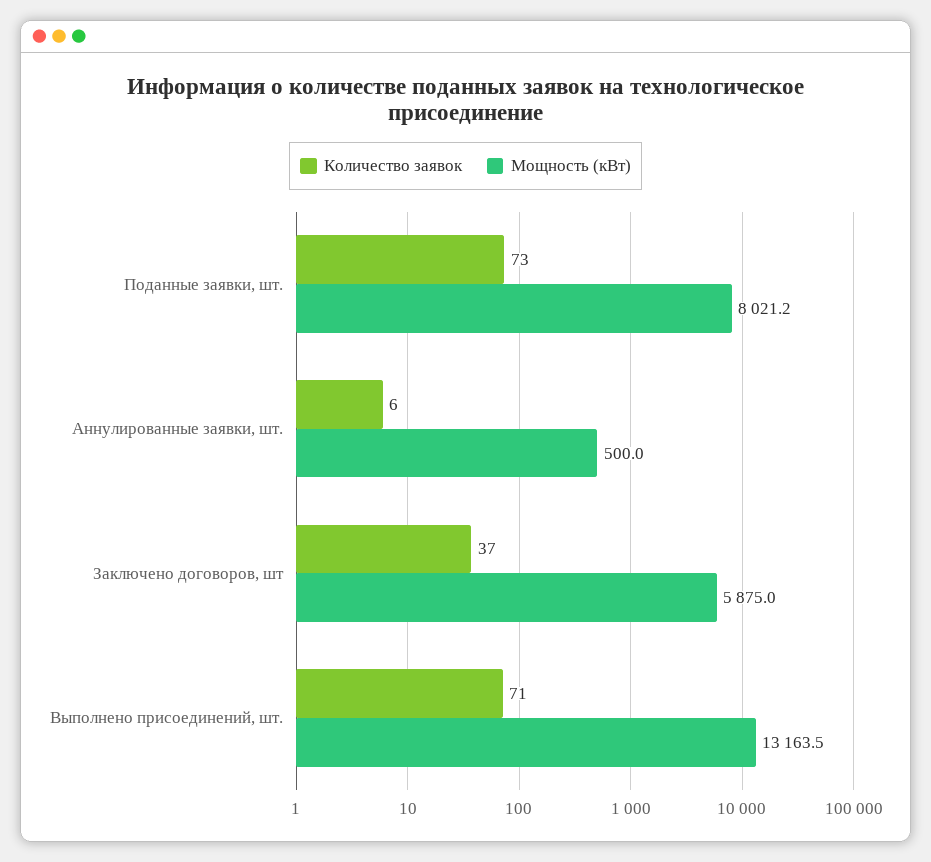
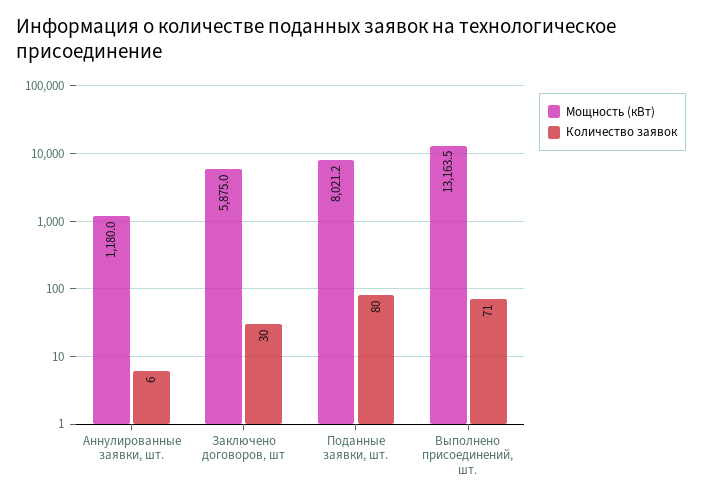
  {
    "Количество заявок": {
-     "Поданные заявки, шт.": 73,
+     "Поданные заявки, шт.": 80,
      "Аннулированные заявки, шт.": 6,
-     "Заключено договоров, шт": 37,
+     "Заключено договоров, шт": 30,
      "Выполнено присоединений, шт.": 71
    },
    "Мощность (кВт)": {
      "Поданные заявки, шт.": 8021.2,
-     "Аннулированные заявки, шт.": 500,
+     "Аннулированные заявки, шт.": 1180,
      "Заключено договоров, шт": 5875,
      "Выполнено присоединений, шт.": 13163.5
    }
  }

